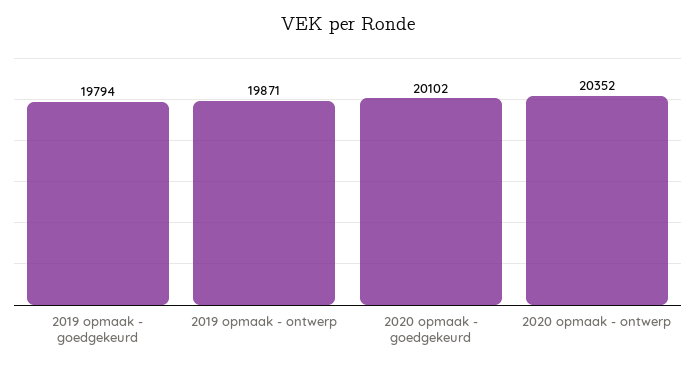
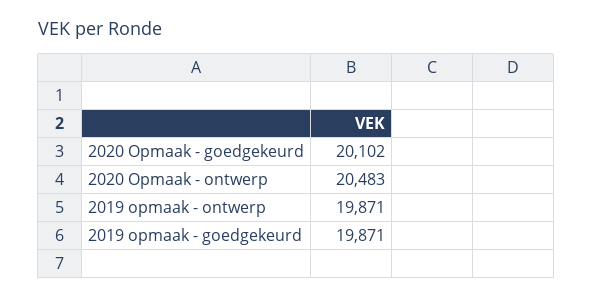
  {
-   "2019 opmaak - goedgekeurd": 19794,
+   "2019 opmaak - goedgekeurd": 19871,
    "2019 opmaak - ontwerp": 19871,
    "2020 opmaak - goedgekeurd": 20102,
-   "2020 opmaak - ontwerp": 20352
+   "2020 opmaak - ontwerp": 20483
  }

